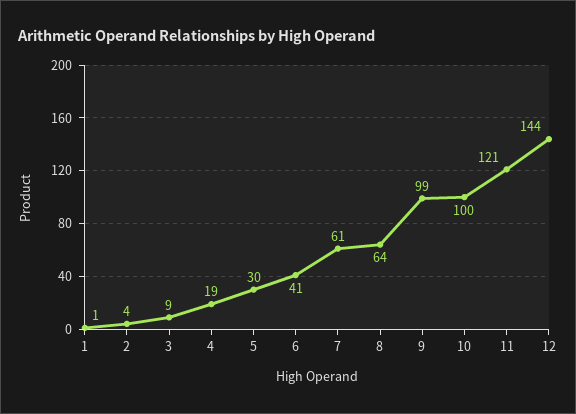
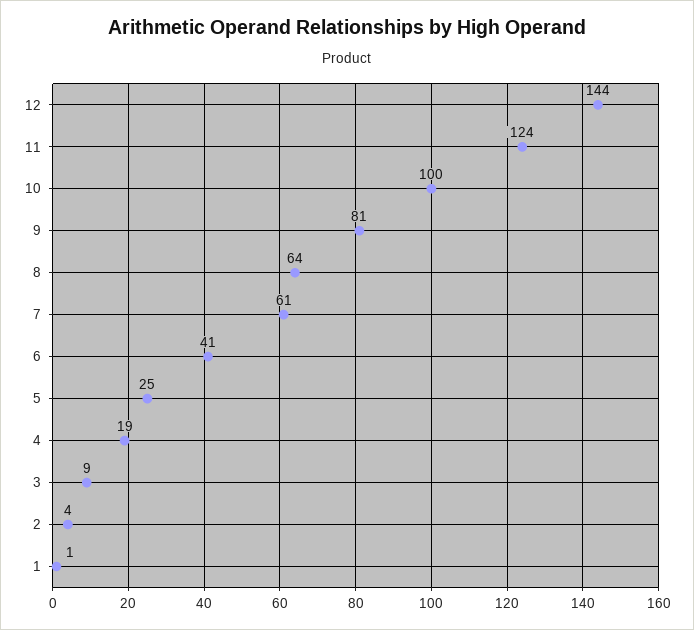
  {
    "1": 1,
    "2": 4,
    "3": 9,
    "4": 19,
-   "5": 30,
+   "5": 25,
    "6": 41,
    "7": 61,
    "8": 64,
-   "9": 99,
+   "9": 81,
    "10": 100,
-   "11": 121,
+   "11": 124,
    "12": 144
  }

